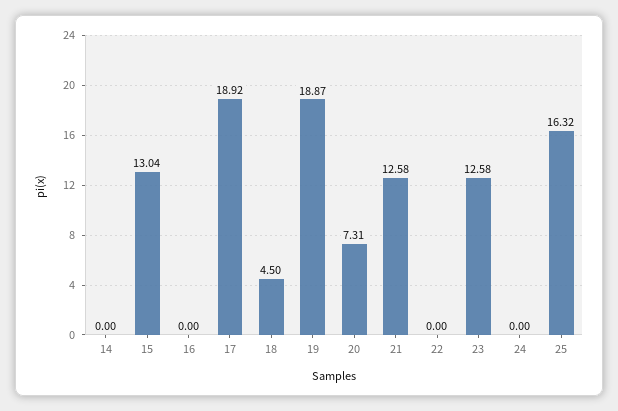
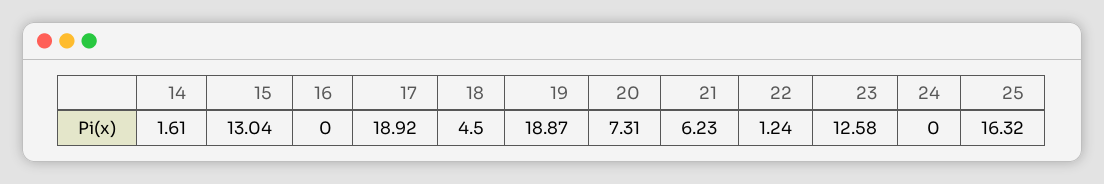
  {
-   "14": 0,
+   "14": 1.61,
    "15": 13.04,
    "16": 0,
    "17": 18.92,
    "18": 4.5,
    "19": 18.87,
    "20": 7.31,
-   "21": 12.58,
+   "21": 6.23,
-   "22": 0,
+   "22": 1.24,
    "23": 12.58,
    "24": 0,
    "25": 16.32
  }

